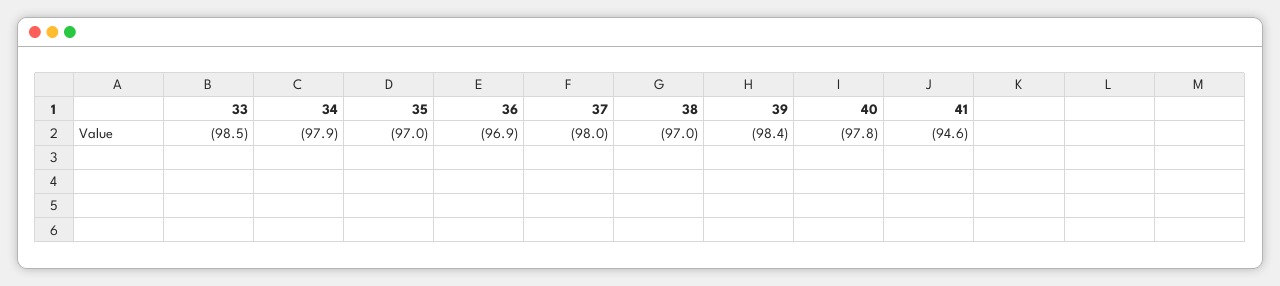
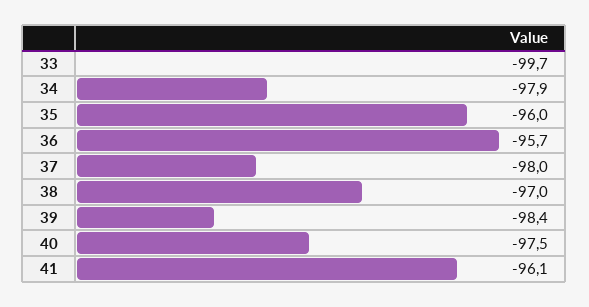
  {
-   "33": -98.5,
+   "33": -99.7,
    "34": -97.9,
-   "35": -97,
+   "35": -96,
-   "36": -96.9,
+   "36": -95.7,
    "37": -98,
    "38": -97,
    "39": -98.4,
-   "40": -97.8,
+   "40": -97.5,
-   "41": -94.6
+   "41": -96.1
  }

